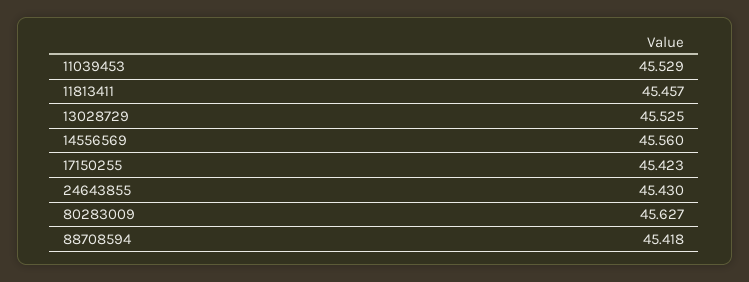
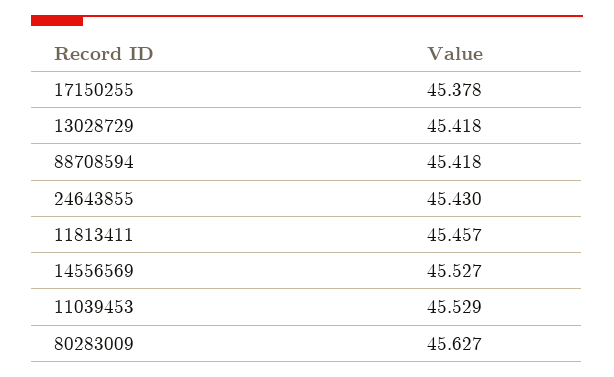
  {
    "11039453": 45.529,
    "11813411": 45.457,
-   "13028729": 45.525,
+   "13028729": 45.418,
-   "14556569": 45.56,
+   "14556569": 45.527,
-   "17150255": 45.423,
+   "17150255": 45.378,
    "24643855": 45.43,
    "80283009": 45.627,
    "88708594": 45.418
  }

